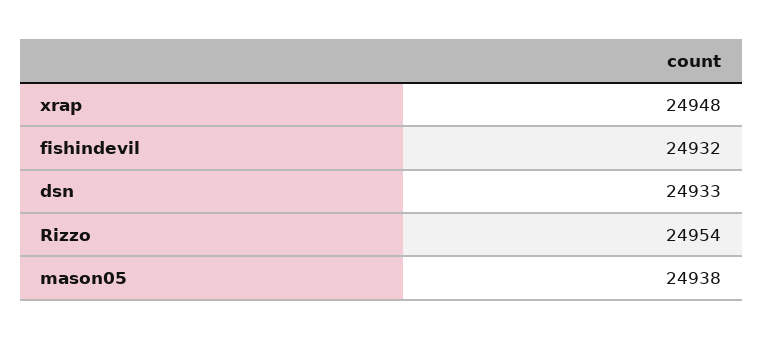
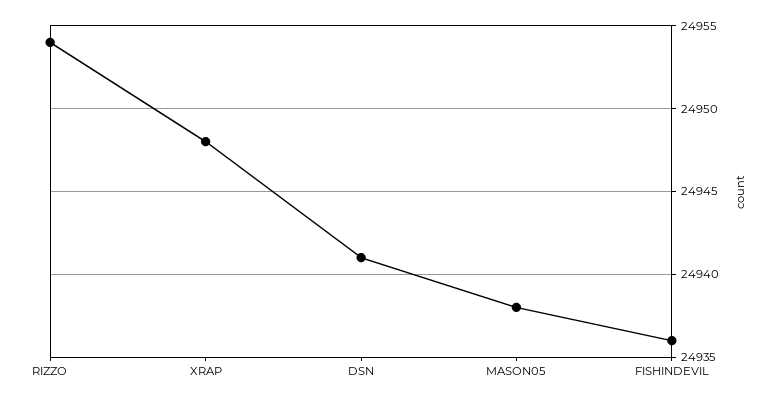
  {
    "xrap": 24948,
-   "fishindevil": 24932,
+   "fishindevil": 24936,
-   "dsn": 24933,
+   "dsn": 24941,
    "Rizzo": 24954,
    "mason05": 24938
  }

